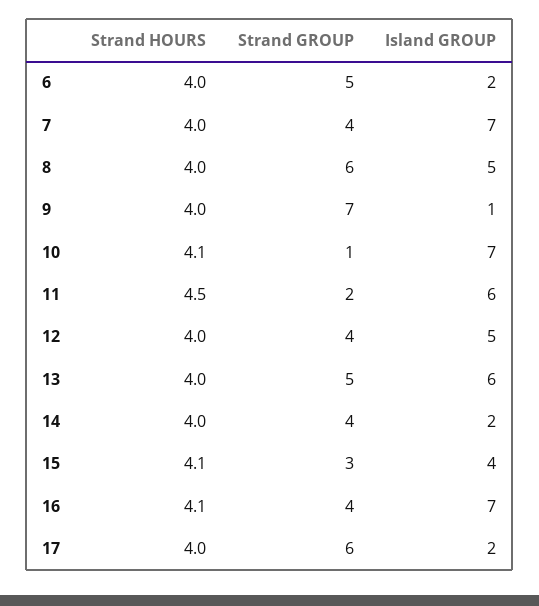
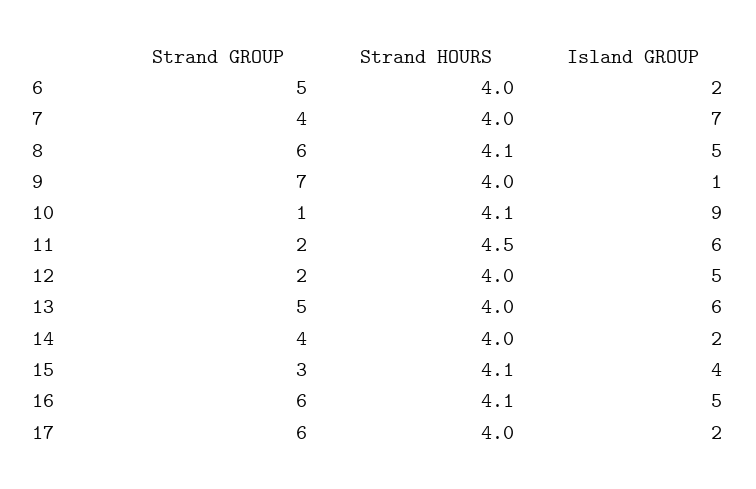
  {
    "Strand HOURS": {
      "6": 4,
      "7": 4,
-     "8": 4,
+     "8": 4.1,
      "9": 4,
      "10": 4.1,
      "11": 4.5,
      "12": 4,
      "13": 4,
      "14": 4,
      "15": 4.1,
      "16": 4.1,
      "17": 4
    },
    "Strand GROUP": {
      "6": 5,
      "7": 4,
      "8": 6,
      "9": 7,
      "10": 1,
      "11": 2,
-     "12": 4,
+     "12": 2,
      "13": 5,
      "14": 4,
      "15": 3,
-     "16": 4,
+     "16": 6,
      "17": 6
    },
    "Island GROUP": {
      "6": 2,
      "7": 7,
      "8": 5,
      "9": 1,
-     "10": 7,
+     "10": 9,
      "11": 6,
      "12": 5,
      "13": 6,
      "14": 2,
      "15": 4,
-     "16": 7,
+     "16": 5,
      "17": 2
    }
  }

